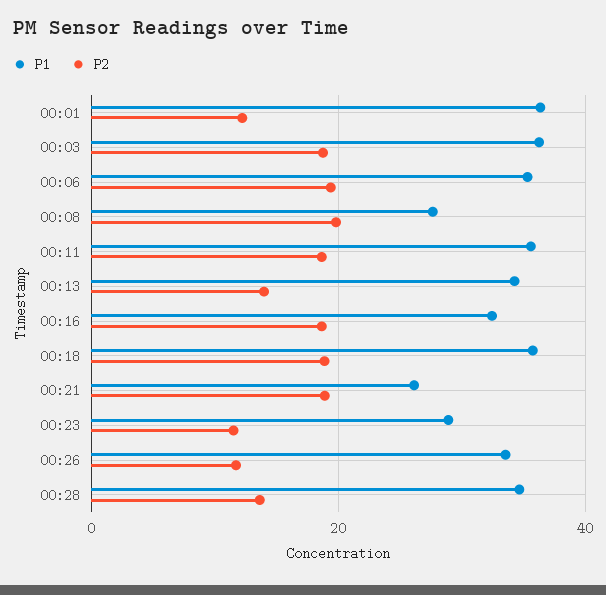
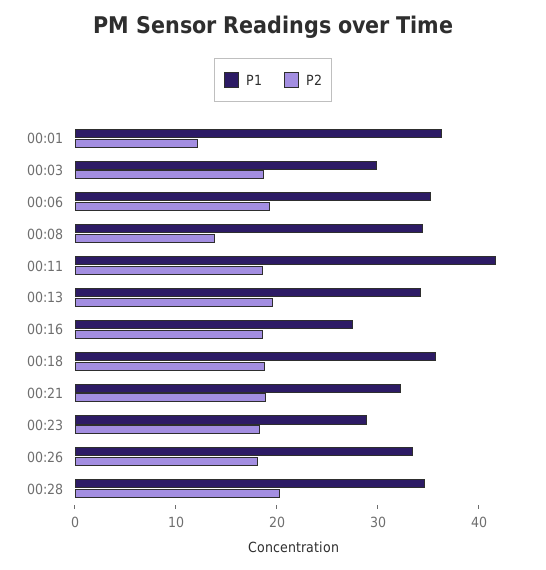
  {
    "P1": {
      "00:01": 36,
-     "00:03": 36,
+     "00:03": 30,
      "00:06": 36,
-     "00:08": 28,
+     "00:08": 34,
-     "00:11": 36,
+     "00:11": 42,
      "00:13": 34,
-     "00:16": 32,
+     "00:16": 28,
      "00:18": 36,
-     "00:21": 26,
+     "00:21": 32,
      "00:23": 28,
      "00:26": 34,
      "00:28": 34
    },
    "P2": {
      "00:01": 12,
      "00:03": 18,
      "00:06": 20,
-     "00:08": 20,
+     "00:08": 14,
      "00:11": 18,
-     "00:13": 14,
+     "00:13": 20,
      "00:16": 18,
      "00:18": 18,
      "00:21": 18,
-     "00:23": 12,
+     "00:23": 18,
-     "00:26": 12,
+     "00:26": 18,
-     "00:28": 14
+     "00:28": 20
    }
  }

